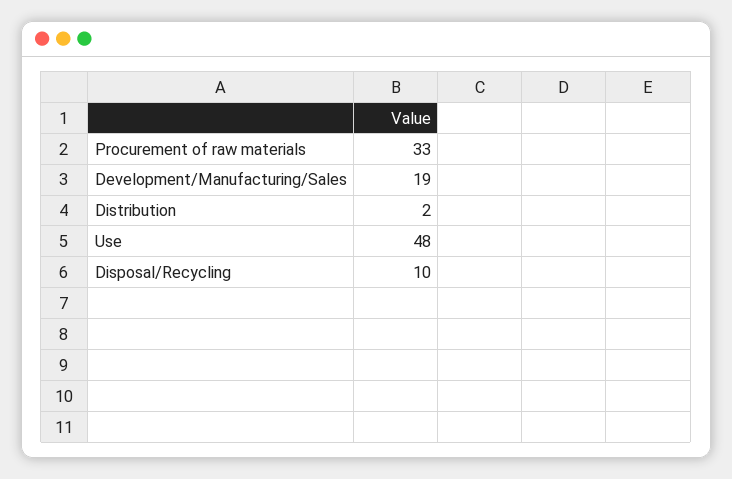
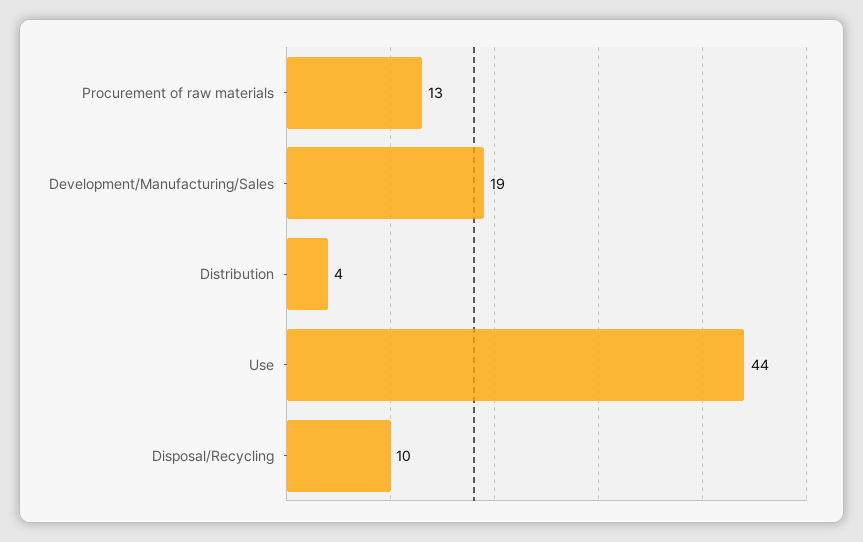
  {
-   "Procurement of raw materials": 33,
+   "Procurement of raw materials": 13,
    "Development/Manufacturing/Sales": 19,
-   "Distribution": 2,
+   "Distribution": 4,
-   "Use": 48,
+   "Use": 44,
    "Disposal/Recycling": 10
  }

